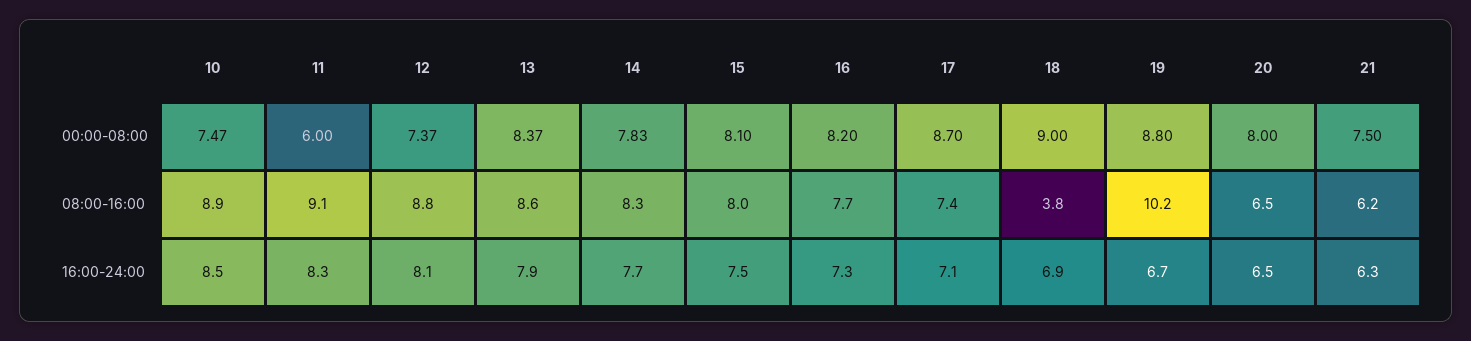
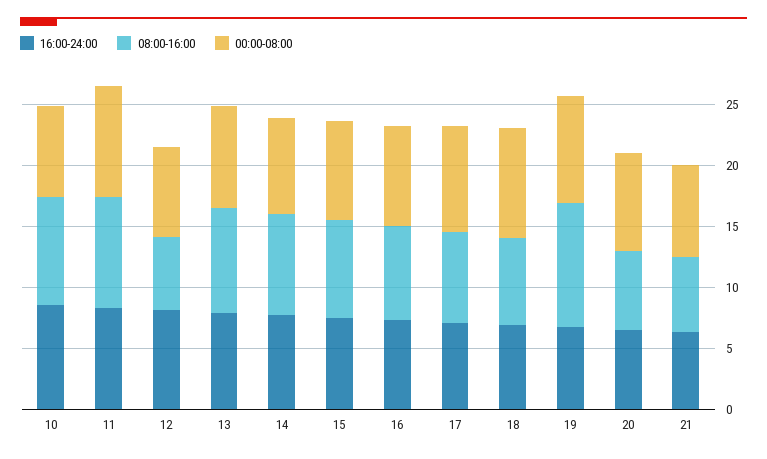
  {
    "00:00-08:00": {
      "10": 7.47,
-     "11": 6,
+     "11": 9,
      "12": 7.37,
      "13": 8.37,
      "14": 7.83,
      "15": 8.1,
      "16": 8.2,
      "17": 8.7,
      "18": 9,
      "19": 8.8,
      "20": 8,
      "21": 7.5
    },
    "08:00-16:00": {
      "10": 8.9,
      "11": 9.1,
-     "12": 8.8,
+     "12": 6,
      "13": 8.6,
      "14": 8.3,
      "15": 8,
      "16": 7.7,
      "17": 7.4,
-     "18": 3.8,
+     "18": 7,
      "19": 10.2,
      "20": 6.5,
      "21": 6.2
    },
    "16:00-24:00": {
      "10": 8.5,
      "11": 8.3,
      "12": 8.1,
      "13": 7.9,
      "14": 7.7,
      "15": 7.5,
      "16": 7.3,
      "17": 7.1,
      "18": 6.9,
      "19": 6.7,
      "20": 6.5,
      "21": 6.3
    }
  }

